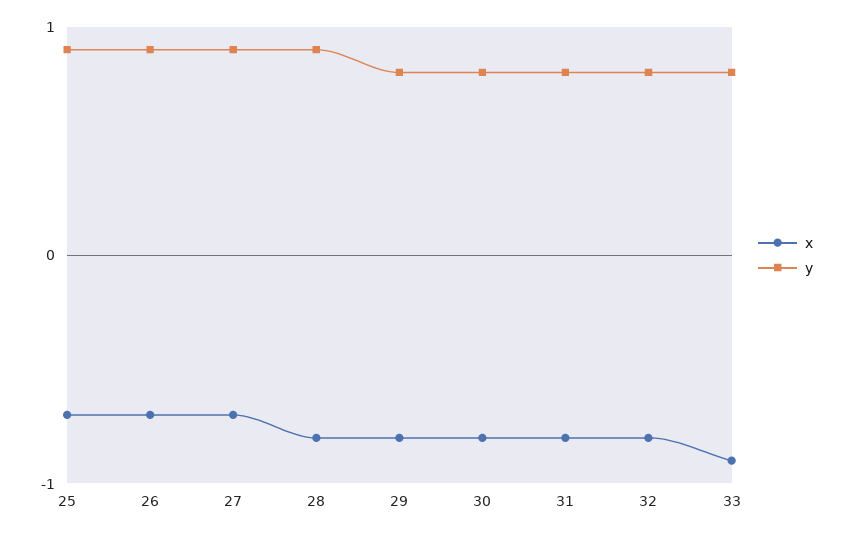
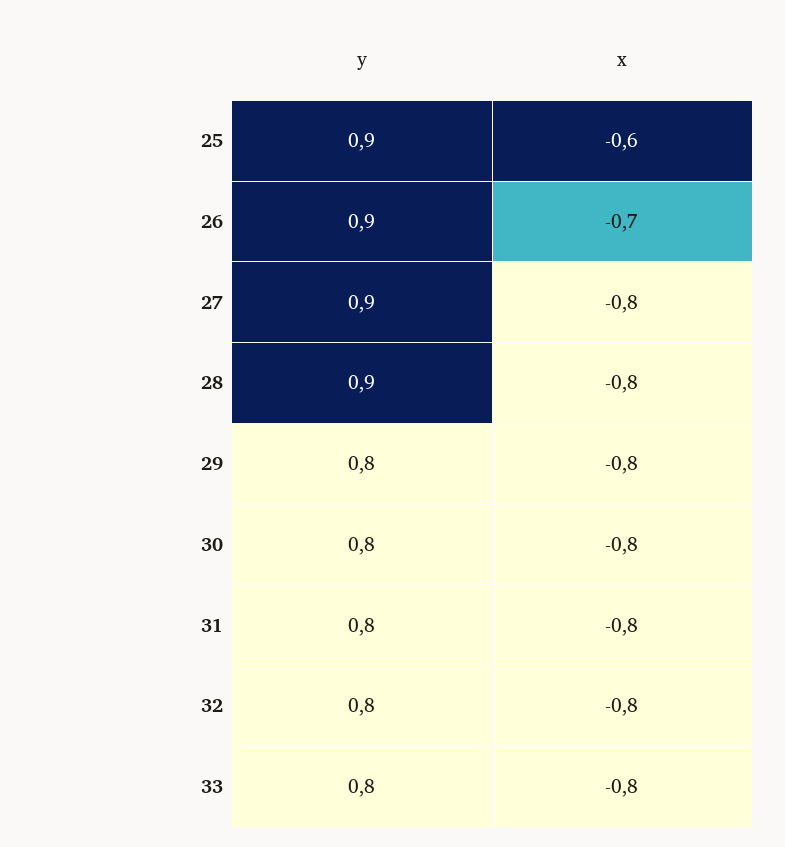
  {
    "x": {
-     "25": -0.7,
+     "25": -0.6,
      "26": -0.7,
-     "27": -0.7,
+     "27": -0.8,
      "28": -0.8,
      "29": -0.8,
      "30": -0.8,
      "31": -0.8,
      "32": -0.8,
-     "33": -0.9
+     "33": -0.8
    },
    "y": {
      "25": 0.9,
      "26": 0.9,
      "27": 0.9,
      "28": 0.9,
      "29": 0.8,
      "30": 0.8,
      "31": 0.8,
      "32": 0.8,
      "33": 0.8
    }
  }

